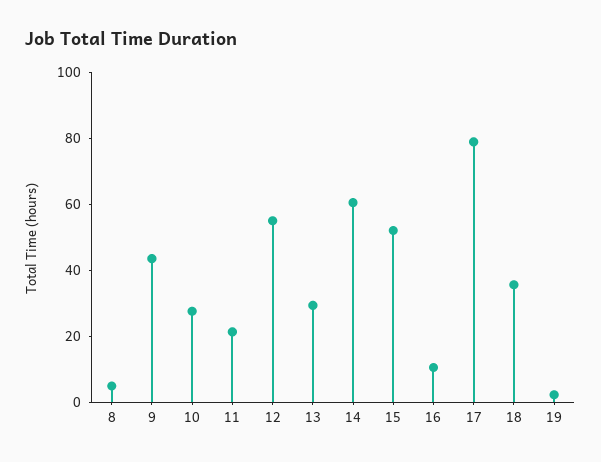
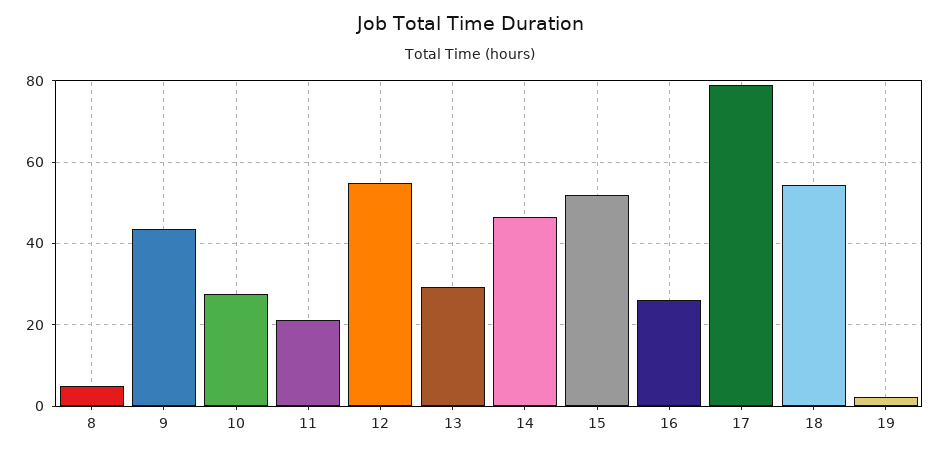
  {
    "8": 4,
    "9": 44,
    "10": 28,
    "11": 22,
    "12": 56,
    "13": 30,
-   "14": 60,
+   "14": 46,
    "15": 52,
-   "16": 10,
+   "16": 26,
    "17": 78,
-   "18": 35,
+   "18": 54,
    "19": 2
  }

